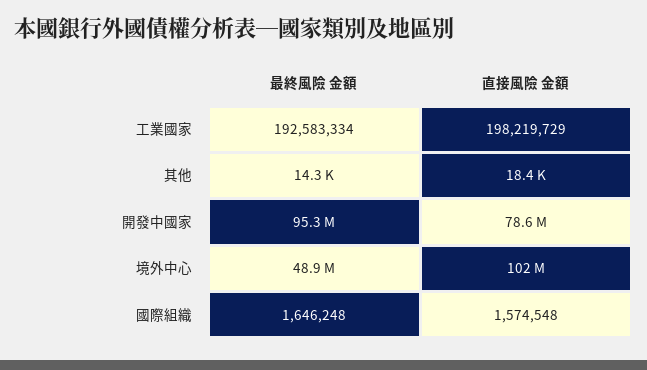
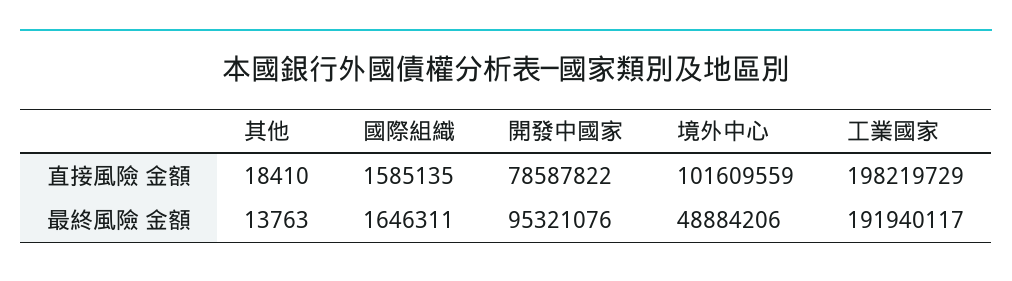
  {
    "最終風險 金額": {
-     "工業國家": 192583334,
+     "工業國家": 191940117,
-     "其他": 14300,
+     "其他": 13763,
      "開發中國家": 95321076,
      "境外中心": 48884206,
-     "國際組織": 1646248
+     "國際組織": 1646311
    },
    "直接風險 金額": {
      "工業國家": 198219729,
      "其他": 18410,
      "開發中國家": 78587822,
      "境外中心": 101609559,
-     "國際組織": 1574548
+     "國際組織": 1585135
    }
  }

